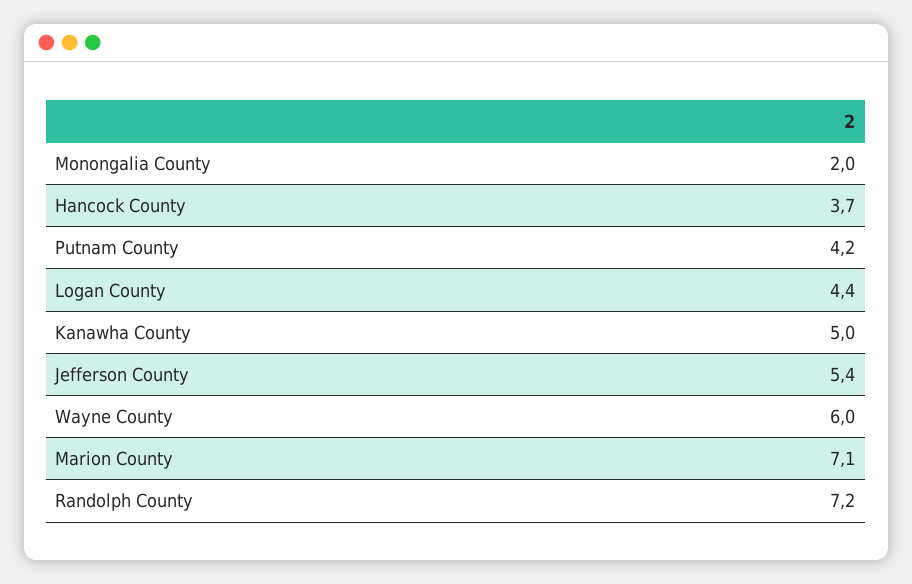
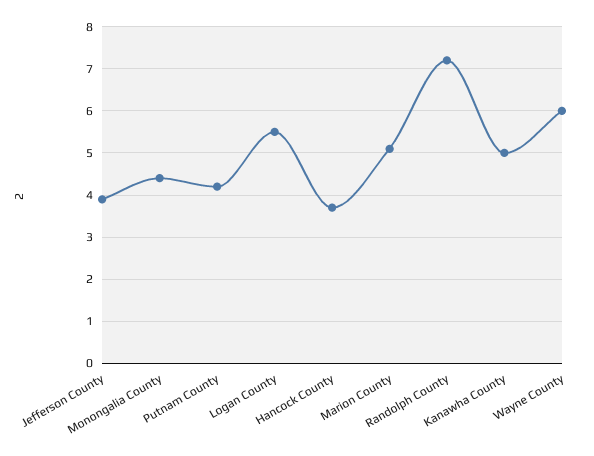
  {
-   "Monongalia County": 2,
+   "Monongalia County": 4.5,
    "Hancock County": 3.7,
    "Putnam County": 4.2,
-   "Logan County": 4.4,
+   "Logan County": 5.5,
    "Kanawha County": 5,
-   "Jefferson County": 5.4,
+   "Jefferson County": 4,
    "Wayne County": 6,
-   "Marion County": 7.1,
+   "Marion County": 5,
    "Randolph County": 7.2
  }

